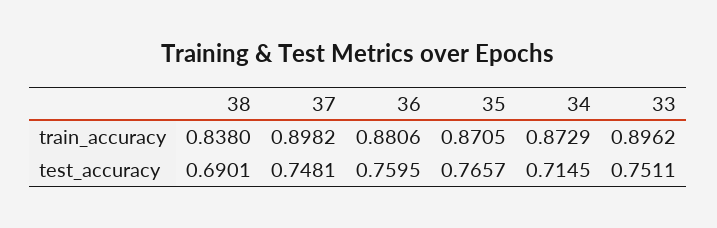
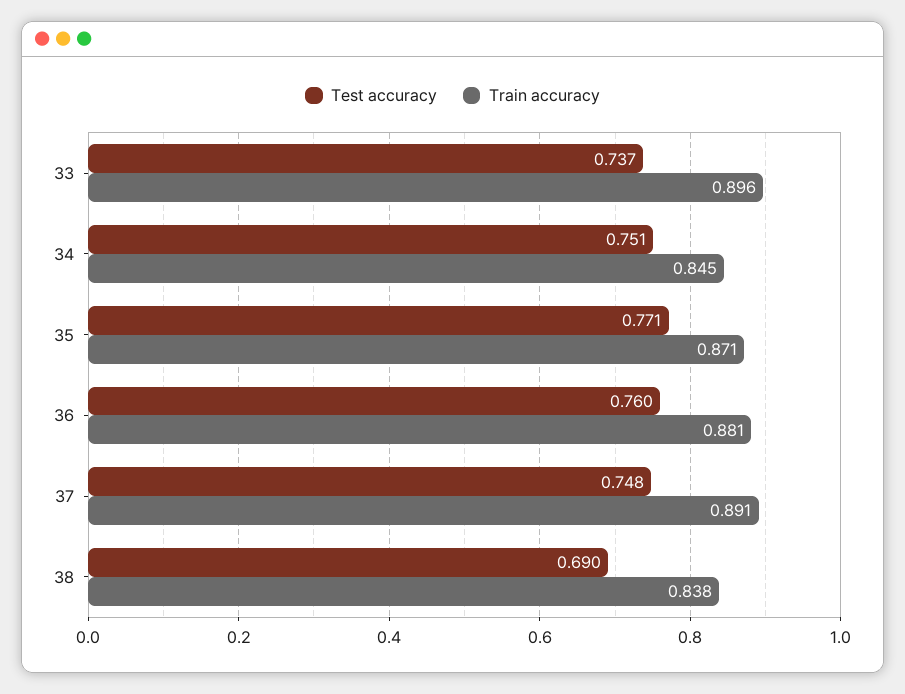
  {
    "train_accuracy": {
      "38": 0.838,
-     "37": 0.8982,
+     "37": 0.891,
      "36": 0.8806,
      "35": 0.8705,
-     "34": 0.8729,
+     "34": 0.845,
      "33": 0.8962
    },
    "test_accuracy": {
      "38": 0.6901,
      "37": 0.7481,
      "36": 0.7595,
-     "35": 0.7657,
+     "35": 0.771,
-     "34": 0.7145,
+     "34": 0.751,
-     "33": 0.7511
+     "33": 0.737
    }
  }

